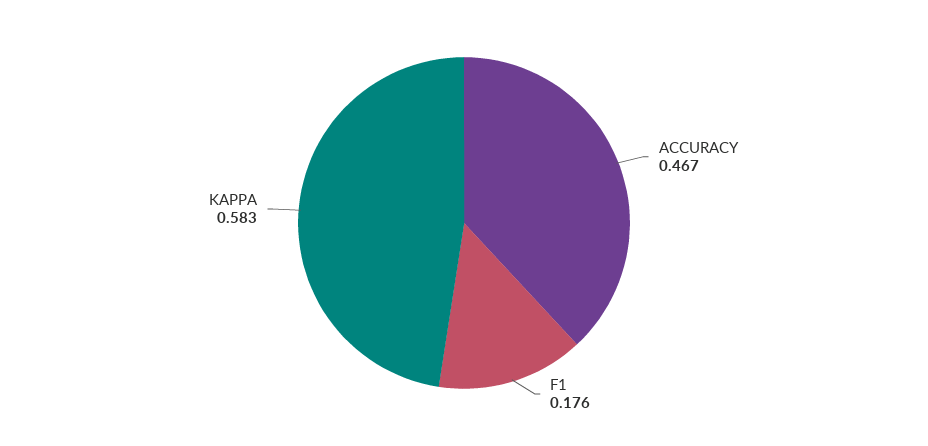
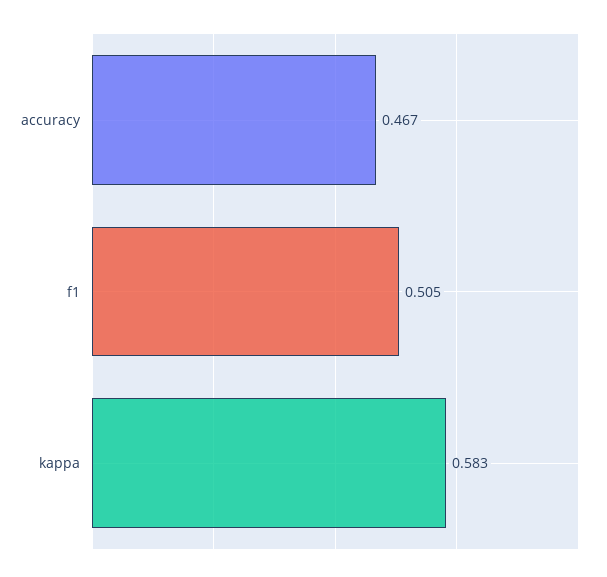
  {
    "ACCURACY": 0.467,
-   "F1": 0.176,
+   "F1": 0.505,
    "KAPPA": 0.583
  }

